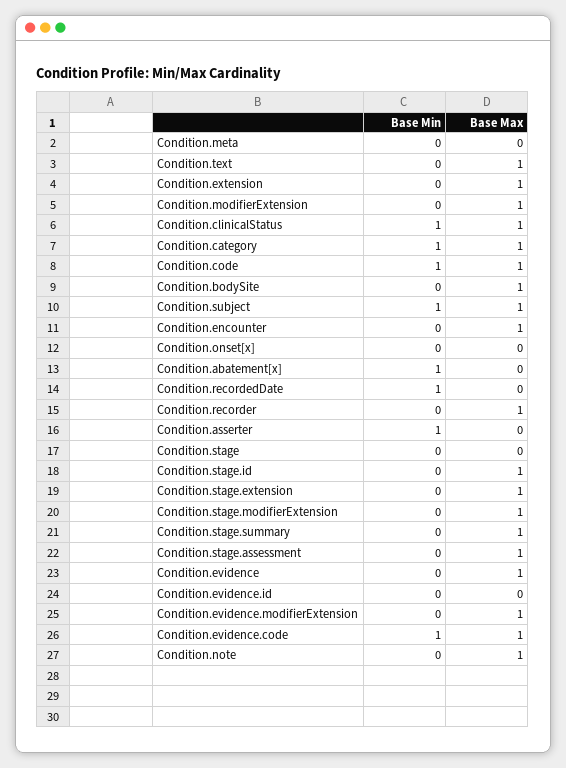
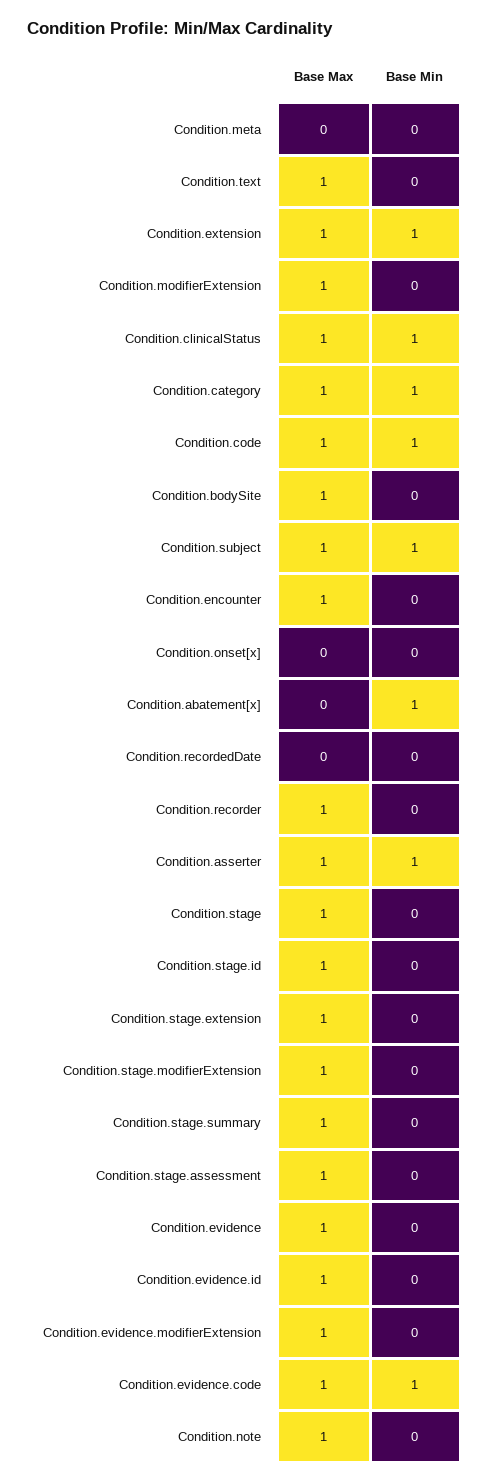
  {
    "Base Min": {
      "Condition.meta": 0,
      "Condition.text": 0,
-     "Condition.extension": 0,
+     "Condition.extension": 1,
      "Condition.modifierExtension": 0,
      "Condition.clinicalStatus": 1,
      "Condition.category": 1,
      "Condition.code": 1,
      "Condition.bodySite": 0,
      "Condition.subject": 1,
      "Condition.encounter": 0,
      "Condition.onset[x]": 0,
      "Condition.abatement[x]": 1,
-     "Condition.recordedDate": 1,
+     "Condition.recordedDate": 0,
      "Condition.recorder": 0,
      "Condition.asserter": 1,
      "Condition.stage": 0,
      "Condition.stage.id": 0,
      "Condition.stage.extension": 0,
      "Condition.stage.modifierExtension": 0,
      "Condition.stage.summary": 0,
      "Condition.stage.assessment": 0,
      "Condition.evidence": 0,
      "Condition.evidence.id": 0,
      "Condition.evidence.modifierExtension": 0,
      "Condition.evidence.code": 1,
      "Condition.note": 0
    },
    "Base Max": {
      "Condition.meta": 0,
      "Condition.text": 1,
      "Condition.extension": 1,
      "Condition.modifierExtension": 1,
      "Condition.clinicalStatus": 1,
      "Condition.category": 1,
      "Condition.code": 1,
      "Condition.bodySite": 1,
      "Condition.subject": 1,
      "Condition.encounter": 1,
      "Condition.onset[x]": 0,
      "Condition.abatement[x]": 0,
      "Condition.recordedDate": 0,
      "Condition.recorder": 1,
-     "Condition.asserter": 0,
+     "Condition.asserter": 1,
-     "Condition.stage": 0,
+     "Condition.stage": 1,
      "Condition.stage.id": 1,
      "Condition.stage.extension": 1,
      "Condition.stage.modifierExtension": 1,
      "Condition.stage.summary": 1,
      "Condition.stage.assessment": 1,
      "Condition.evidence": 1,
-     "Condition.evidence.id": 0,
+     "Condition.evidence.id": 1,
      "Condition.evidence.modifierExtension": 1,
      "Condition.evidence.code": 1,
      "Condition.note": 1
    }
  }

